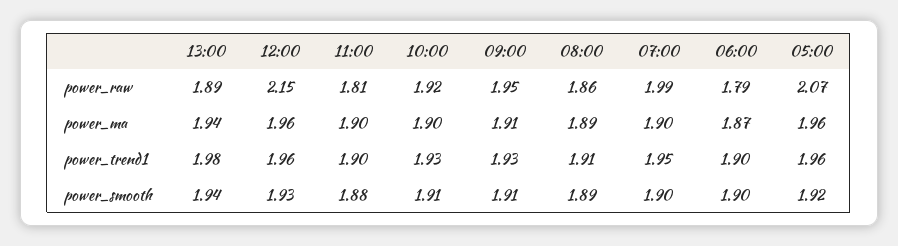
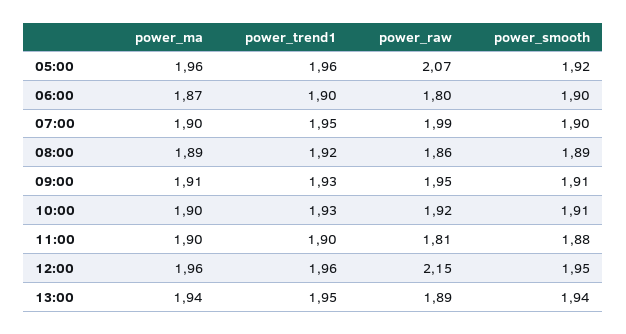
  {
    "13:00": {
      "power_raw": 1.89,
      "power_ma": 1.94,
-     "power_trend1": 1.98,
+     "power_trend1": 1.95,
      "power_smooth": 1.94
    },
    "12:00": {
      "power_raw": 2.15,
      "power_ma": 1.96,
      "power_trend1": 1.96,
-     "power_smooth": 1.93
+     "power_smooth": 1.95
    },
    "11:00": {
      "power_raw": 1.81,
      "power_ma": 1.9,
      "power_trend1": 1.9,
      "power_smooth": 1.88
    },
    "10:00": {
      "power_raw": 1.92,
      "power_ma": 1.9,
      "power_trend1": 1.93,
      "power_smooth": 1.91
    },
    "09:00": {
      "power_raw": 1.95,
      "power_ma": 1.91,
      "power_trend1": 1.93,
      "power_smooth": 1.91
    },
    "08:00": {
      "power_raw": 1.86,
      "power_ma": 1.89,
-     "power_trend1": 1.91,
+     "power_trend1": 1.92,
      "power_smooth": 1.89
    },
    "07:00": {
      "power_raw": 1.99,
      "power_ma": 1.9,
      "power_trend1": 1.95,
      "power_smooth": 1.9
    },
    "06:00": {
-     "power_raw": 1.79,
+     "power_raw": 1.8,
      "power_ma": 1.87,
      "power_trend1": 1.9,
      "power_smooth": 1.9
    },
    "05:00": {
      "power_raw": 2.07,
      "power_ma": 1.96,
      "power_trend1": 1.96,
      "power_smooth": 1.92
    }
  }

